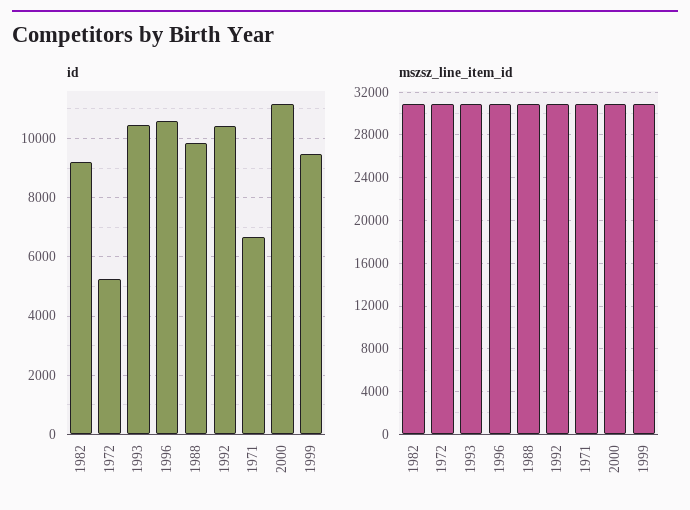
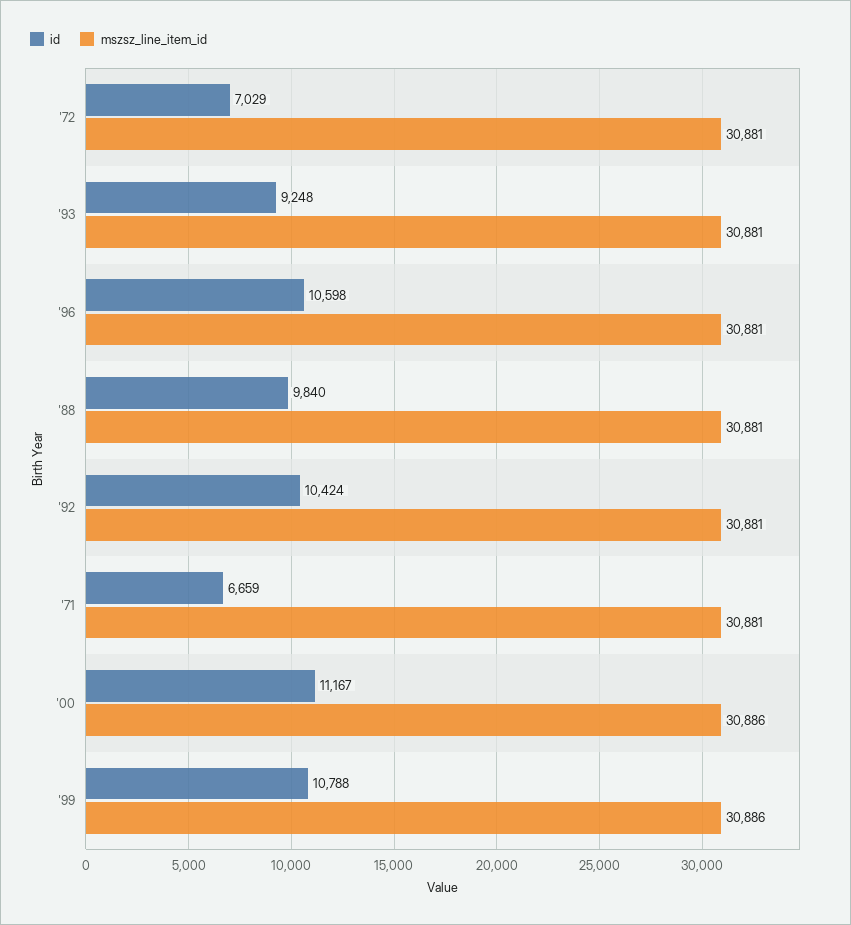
  {
    "id": {
-     "1982": 9250,
-     "1972": 5250,
+     "1972": 7029,
-     "1993": 10500,
+     "1993": 9248,
      "1996": 10598,
      "1988": 9840,
      "1992": 10424,
      "1971": 6659,
      "2000": 11167,
-     "1999": 9500
+     "1999": 10788
    },
    "mszsz_line_item_id": {
-     "1982": 31000,
      "1972": 30881,
      "1993": 30881,
      "1996": 30881,
      "1988": 30881,
      "1992": 30881,
      "1971": 30881,
      "2000": 30886,
      "1999": 30886
    }
  }

